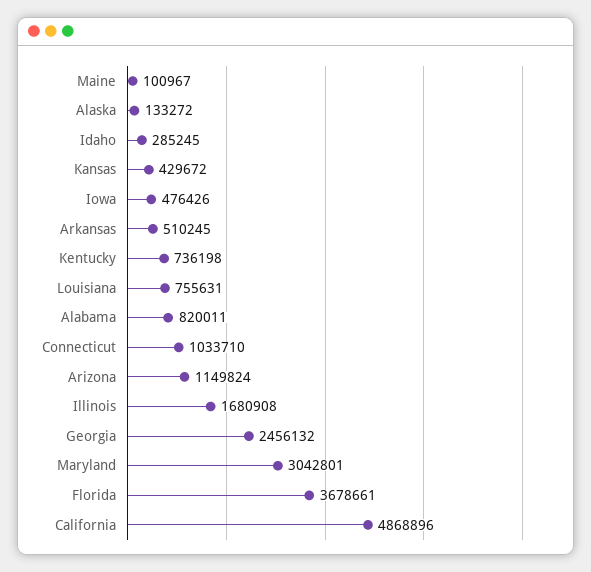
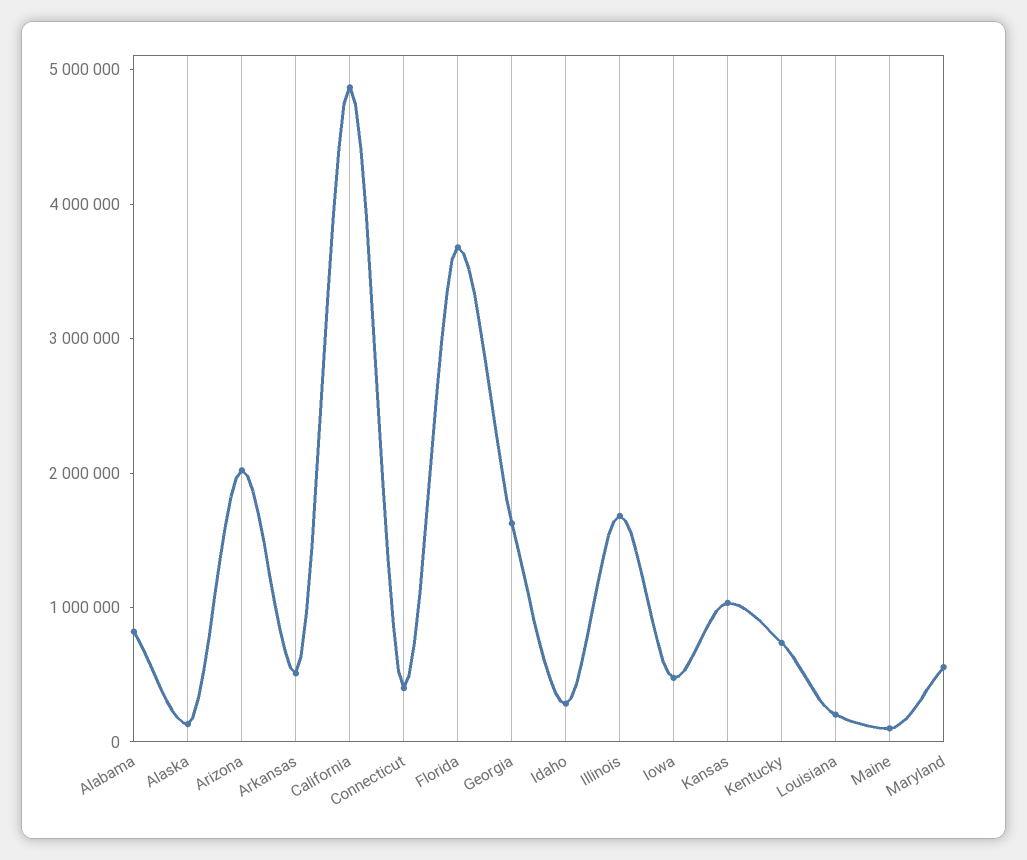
  {
    "Maine": 100967,
    "Alaska": 133272,
    "Idaho": 285245,
-   "Kansas": 429672,
+   "Kansas": 1000000,
    "Iowa": 476426,
    "Arkansas": 510245,
    "Kentucky": 736198,
-   "Louisiana": 755631,
+   "Louisiana": 200000,
    "Alabama": 820011,
-   "Connecticut": 1033710,
+   "Connecticut": 400000,
-   "Arizona": 1149824,
+   "Arizona": 2000000,
    "Illinois": 1680908,
-   "Georgia": 2456132,
+   "Georgia": 1600000,
-   "Maryland": 3042801,
+   "Maryland": 600000,
    "Florida": 3678661,
    "California": 4868896
  }

